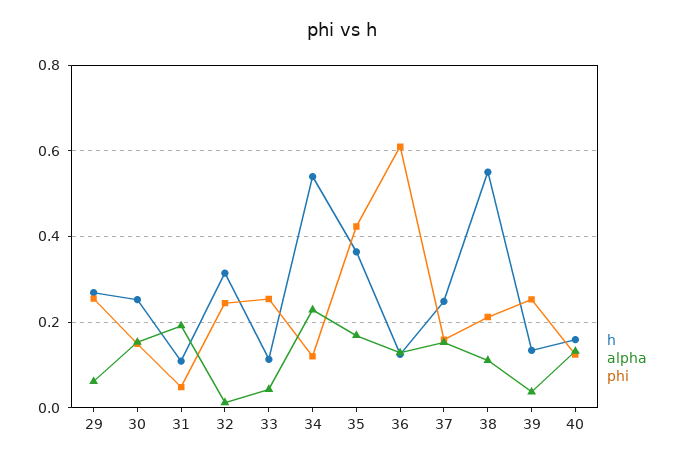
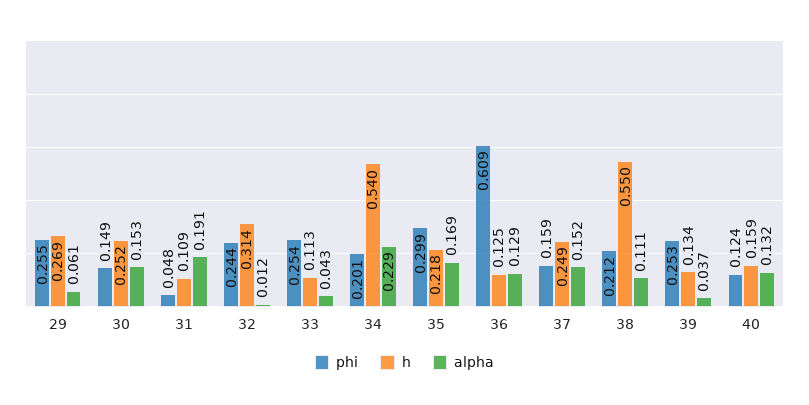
  {
    "h": {
      "29": 0.269,
      "30": 0.252,
      "31": 0.109,
      "32": 0.314,
      "33": 0.113,
      "34": 0.54,
-     "35": 0.36,
+     "35": 0.218,
      "36": 0.125,
      "37": 0.249,
      "38": 0.55,
      "39": 0.134,
      "40": 0.159
    },
    "alpha": {
      "29": 0.061,
      "30": 0.153,
      "31": 0.191,
      "32": 0.012,
      "33": 0.043,
      "34": 0.229,
      "35": 0.169,
      "36": 0.129,
      "37": 0.152,
      "38": 0.111,
      "39": 0.037,
      "40": 0.132
    },
    "phi": {
      "29": 0.255,
      "30": 0.149,
      "31": 0.048,
      "32": 0.244,
      "33": 0.254,
-     "34": 0.12,
+     "34": 0.201,
-     "35": 0.42,
+     "35": 0.299,
      "36": 0.609,
      "37": 0.159,
      "38": 0.212,
      "39": 0.253,
      "40": 0.124
    }
  }

